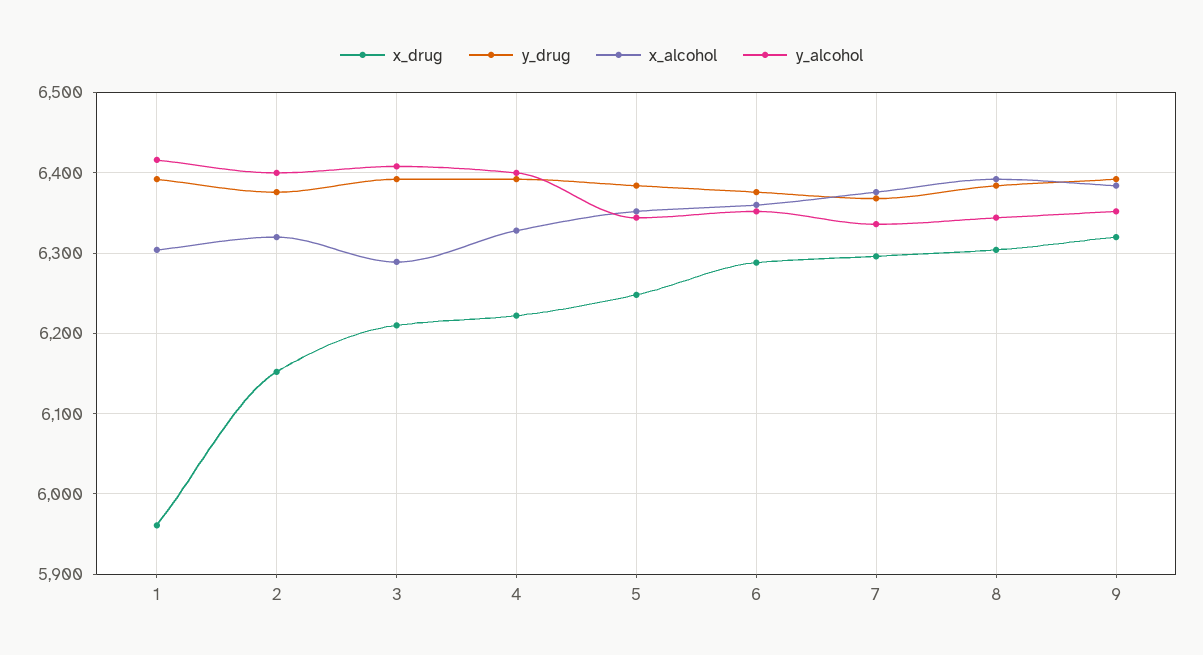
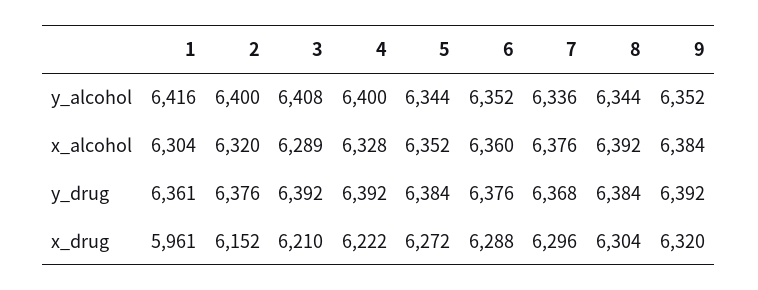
  {
    "x_drug": {
      "1": 5961,
      "2": 6152,
      "3": 6210,
      "4": 6222,
-     "5": 6250,
+     "5": 6272,
      "6": 6288,
      "7": 6296,
      "8": 6304,
      "9": 6320
    },
    "y_drug": {
-     "1": 6390,
+     "1": 6361,
      "2": 6376,
      "3": 6392,
      "4": 6392,
      "5": 6384,
      "6": 6376,
      "7": 6368,
      "8": 6384,
      "9": 6392
    },
    "x_alcohol": {
      "1": 6304,
      "2": 6320,
      "3": 6289,
      "4": 6328,
      "5": 6352,
      "6": 6360,
      "7": 6376,
      "8": 6392,
      "9": 6384
    },
    "y_alcohol": {
      "1": 6416,
      "2": 6400,
      "3": 6408,
      "4": 6400,
      "5": 6344,
      "6": 6352,
      "7": 6336,
      "8": 6344,
      "9": 6352
    }
  }

